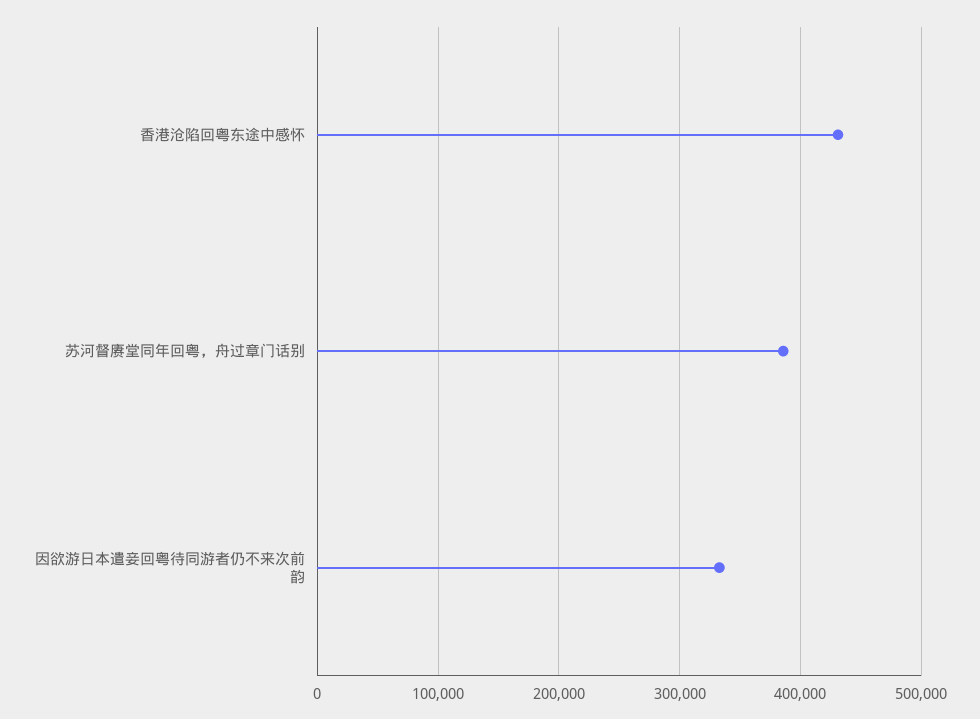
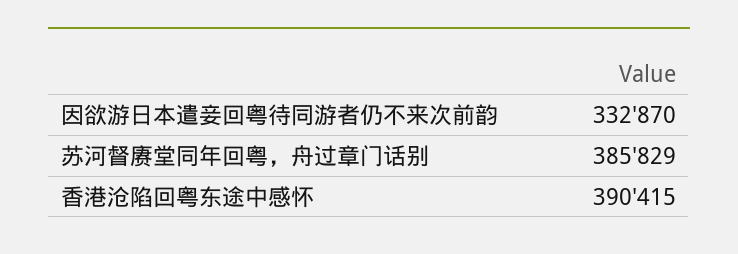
  {
-   "香港沧陷回粤东途中感怀": 430000,
+   "香港沧陷回粤东途中感怀": 390415,
    "苏河督赓堂同年回粤，舟过章门话别": 385829,
    "因欲游日本遣妾回粤待同游者仍不来次前韵": 332870
  }

